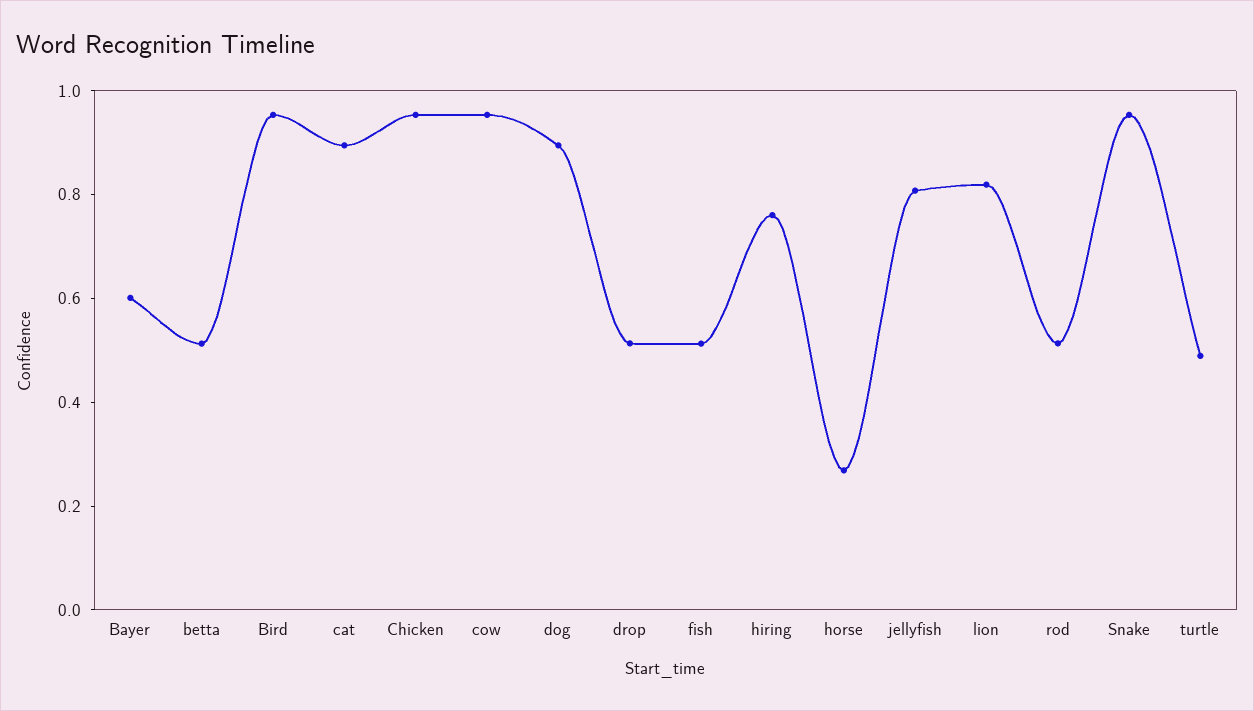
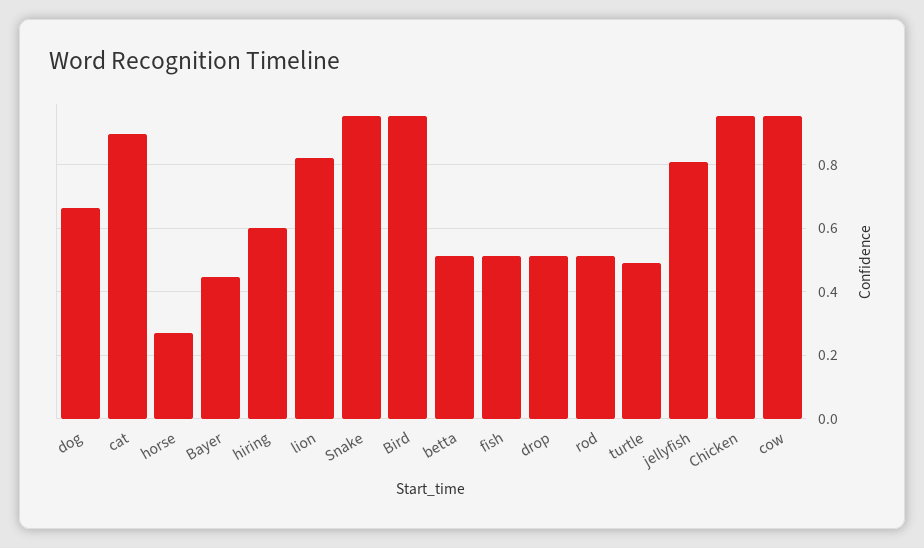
  {
-   "Bayer": 0.6,
+   "Bayer": 0.44,
    "betta": 0.52,
    "Bird": 0.96,
    "cat": 0.9,
    "Chicken": 0.96,
    "cow": 0.96,
-   "dog": 0.9,
+   "dog": 0.66,
    "drop": 0.52,
    "fish": 0.52,
-   "hiring": 0.75,
+   "hiring": 0.6,
    "horse": 0.26,
    "jellyfish": 0.8,
    "lion": 0.82,
    "rod": 0.52,
    "Snake": 0.96,
    "turtle": 0.48
  }

